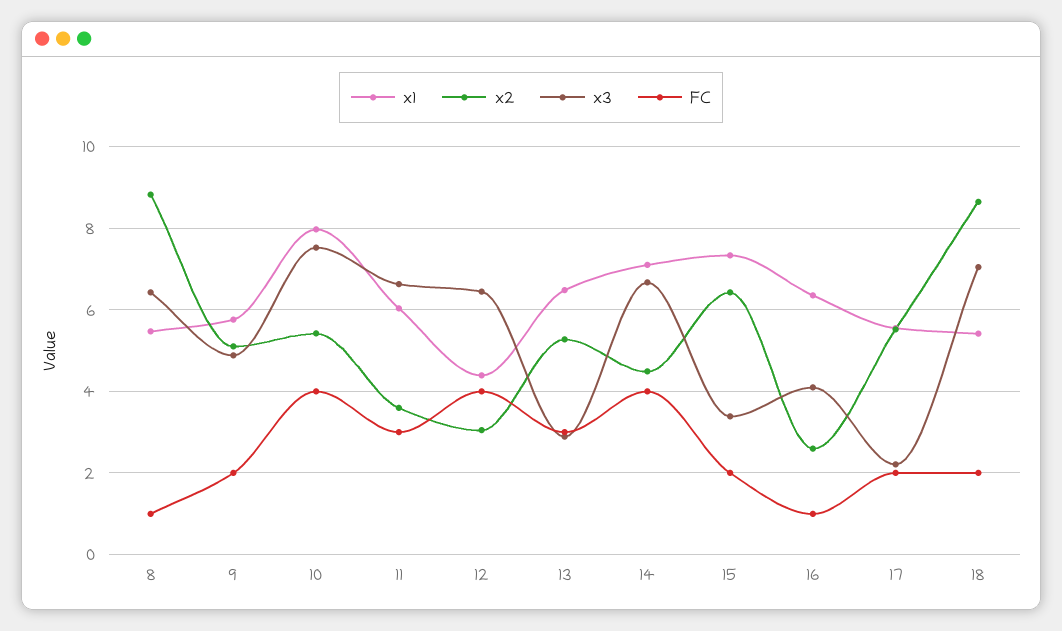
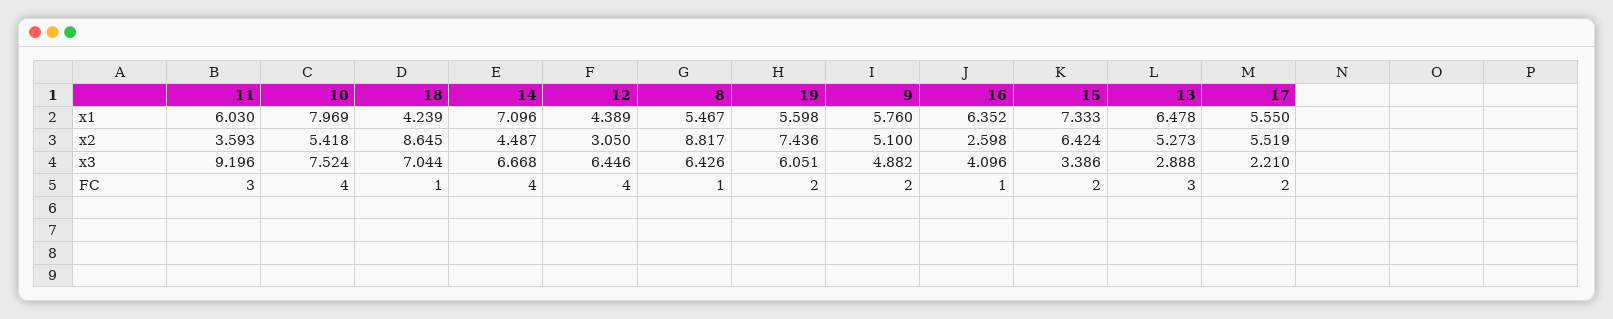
  {
    "x1": {
      "8": 5.467,
      "9": 5.76,
      "10": 7.969,
      "11": 6.03,
      "12": 4.389,
      "13": 6.478,
      "14": 7.096,
      "15": 7.333,
      "16": 6.352,
      "17": 5.55,
-     "18": 5.4
+     "18": 4.239,
+     "19": 5.598
    },
    "x2": {
      "8": 8.817,
      "9": 5.1,
      "10": 5.418,
      "11": 3.593,
      "12": 3.05,
      "13": 5.273,
      "14": 4.487,
      "15": 6.424,
      "16": 2.598,
      "17": 5.519,
-     "18": 8.645
+     "18": 8.645,
+     "19": 7.436
    },
    "x3": {
      "8": 6.426,
      "9": 4.882,
      "10": 7.524,
-     "11": 6.6,
+     "11": 9.196,
      "12": 6.446,
      "13": 2.888,
      "14": 6.668,
      "15": 3.386,
      "16": 4.096,
      "17": 2.21,
-     "18": 7.044
+     "18": 7.044,
+     "19": 6.051
    },
    "FC": {
      "8": 1,
      "9": 2,
      "10": 4,
      "11": 3,
      "12": 4,
      "13": 3,
      "14": 4,
      "15": 2,
      "16": 1,
      "17": 2,
-     "18": 2
+     "18": 1,
+     "19": 2
    }
  }

